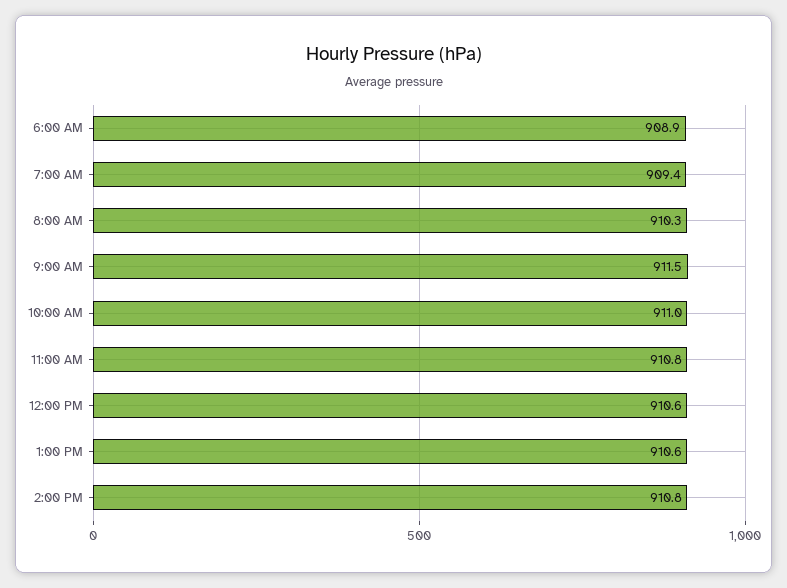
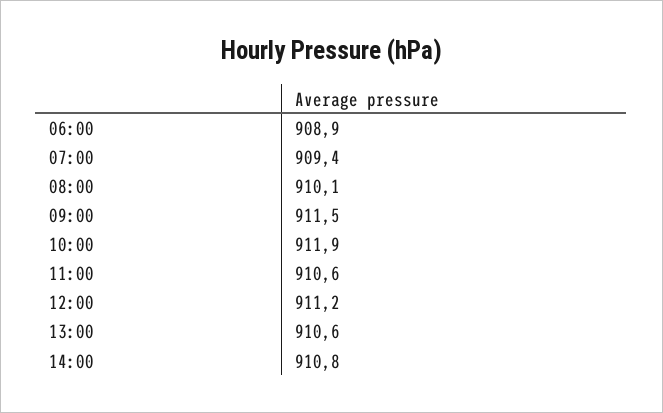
  {
    "6:00 AM": 908.9,
    "7:00 AM": 909.4,
-   "8:00 AM": 910.3,
+   "8:00 AM": 910.1,
    "9:00 AM": 911.5,
-   "10:00 AM": 911,
+   "10:00 AM": 911.9,
-   "11:00 AM": 910.8,
+   "11:00 AM": 910.6,
-   "12:00 PM": 910.6,
+   "12:00 PM": 911.2,
    "1:00 PM": 910.6,
    "2:00 PM": 910.8
  }

